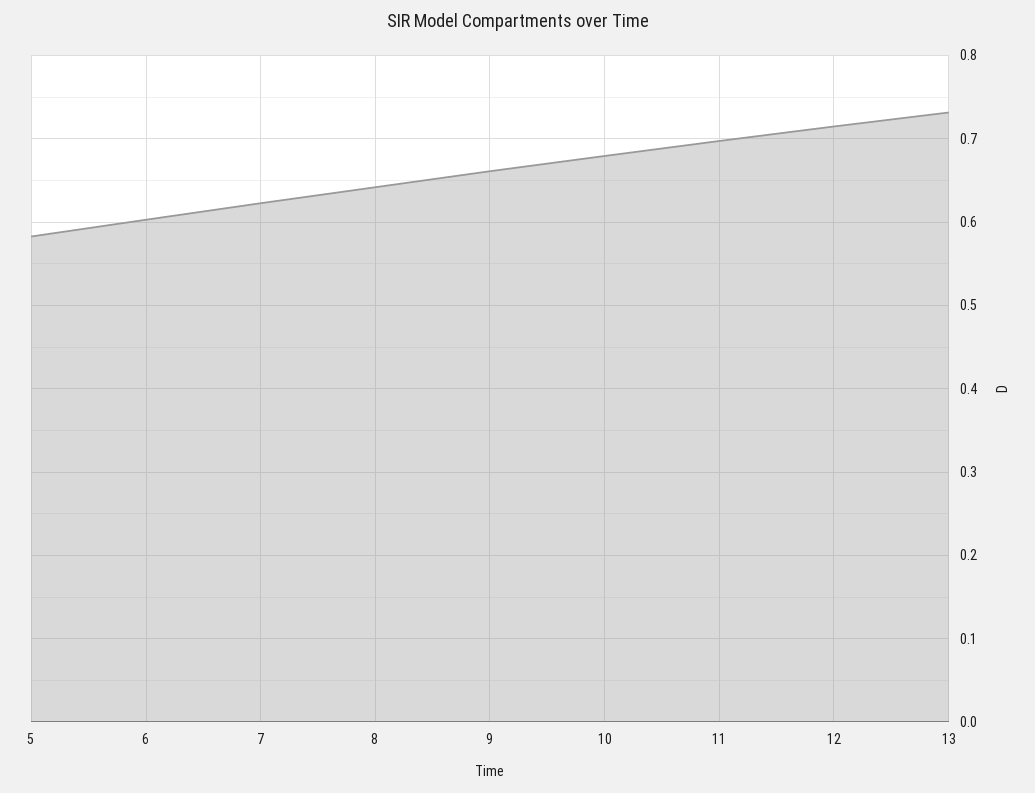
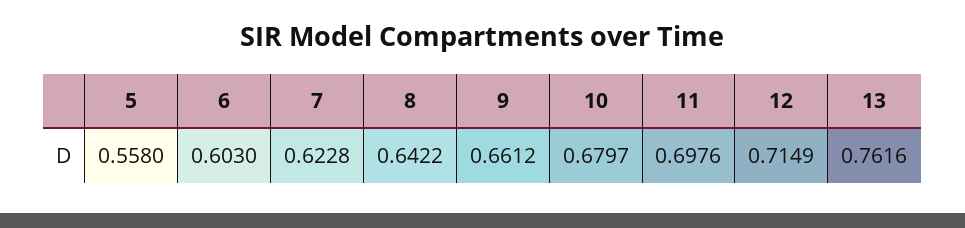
  {
-   "5": 0.58,
+   "5": 0.558,
    "6": 0.603,
    "7": 0.6228,
    "8": 0.6422,
    "9": 0.6612,
    "10": 0.6797,
    "11": 0.6976,
    "12": 0.7149,
-   "13": 0.73
+   "13": 0.7616
  }

